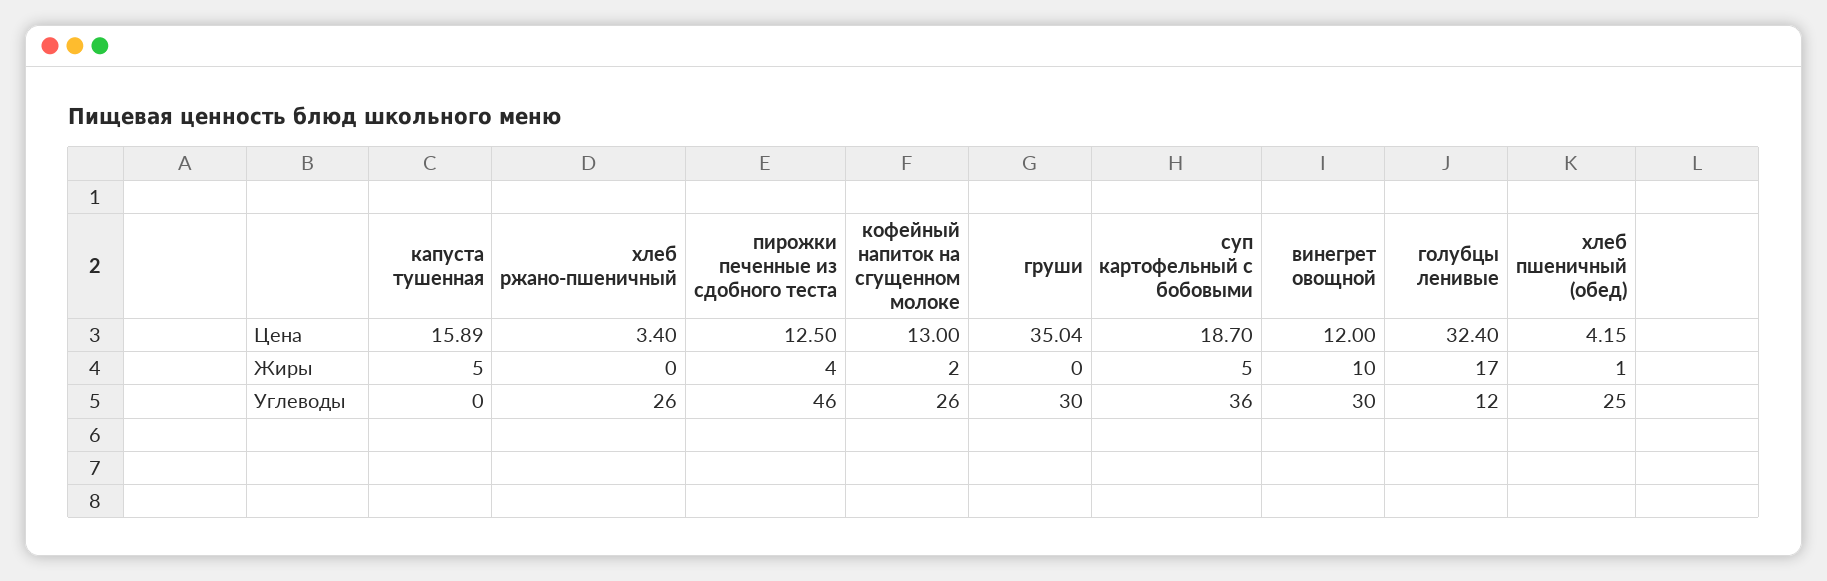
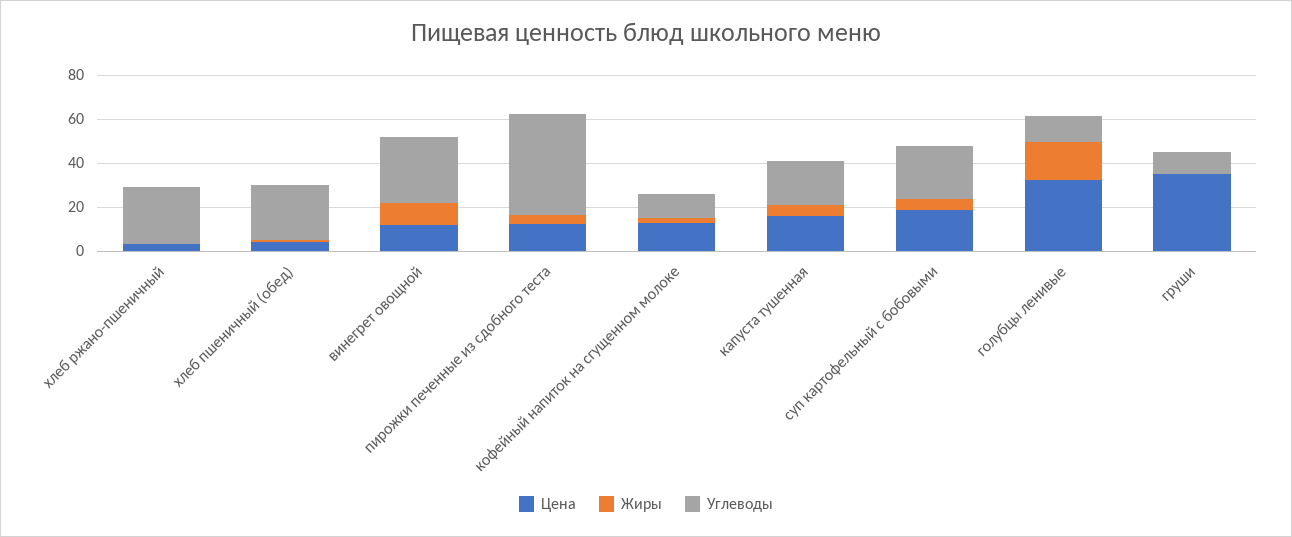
  {
    "Цена": {
      "капуста тушенная": 15.89,
      "хлеб ржано-пшеничный": 3.4,
      "пирожки печенные из сдобного теста": 12.5,
      "кофейный напиток на сгущенном молоке": 13,
      "груши": 35.04,
      "суп картофельный с бобовыми": 18.7,
      "винегрет овощной": 12,
      "голубцы ленивые": 32.4,
      "хлеб пшеничный (обед)": 4.15
    },
    "Жиры": {
      "капуста тушенная": 5,
      "хлеб ржано-пшеничный": 0,
      "пирожки печенные из сдобного теста": 4,
      "кофейный напиток на сгущенном молоке": 2,
      "груши": 0,
      "суп картофельный с бобовыми": 5,
      "винегрет овощной": 10,
      "голубцы ленивые": 17,
      "хлеб пшеничный (обед)": 1
    },
    "Углеводы": {
-     "капуста тушенная": 0,
+     "капуста тушенная": 20,
      "хлеб ржано-пшеничный": 26,
      "пирожки печенные из сдобного теста": 46,
-     "кофейный напиток на сгущенном молоке": 26,
+     "кофейный напиток на сгущенном молоке": 10,
-     "груши": 30,
+     "груши": 10,
-     "суп картофельный с бобовыми": 36,
+     "суп картофельный с бобовыми": 25,
      "винегрет овощной": 30,
      "голубцы ленивые": 12,
      "хлеб пшеничный (обед)": 25
    }
  }

